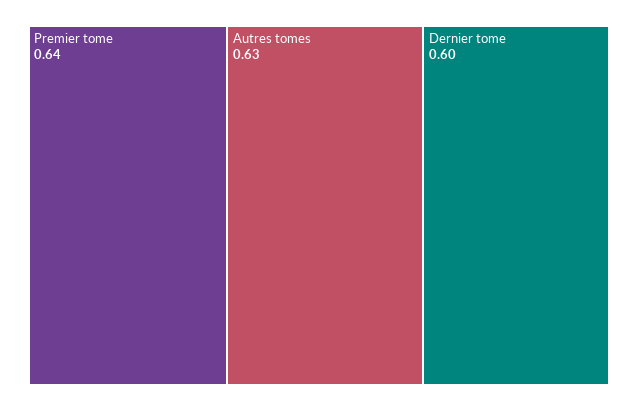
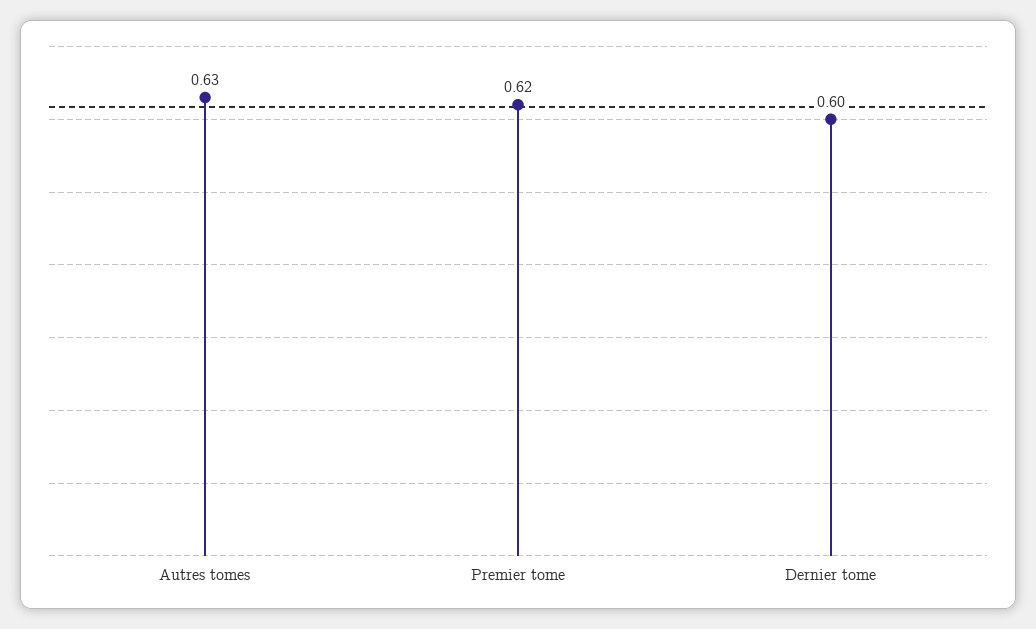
  {
-   "Premier tome": 0.64,
+   "Premier tome": 0.62,
    "Autres tomes": 0.63,
    "Dernier tome": 0.6
  }

